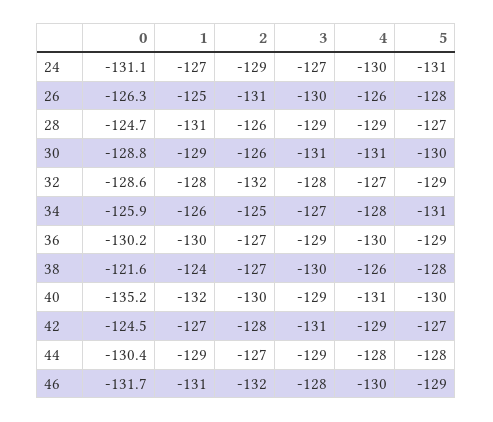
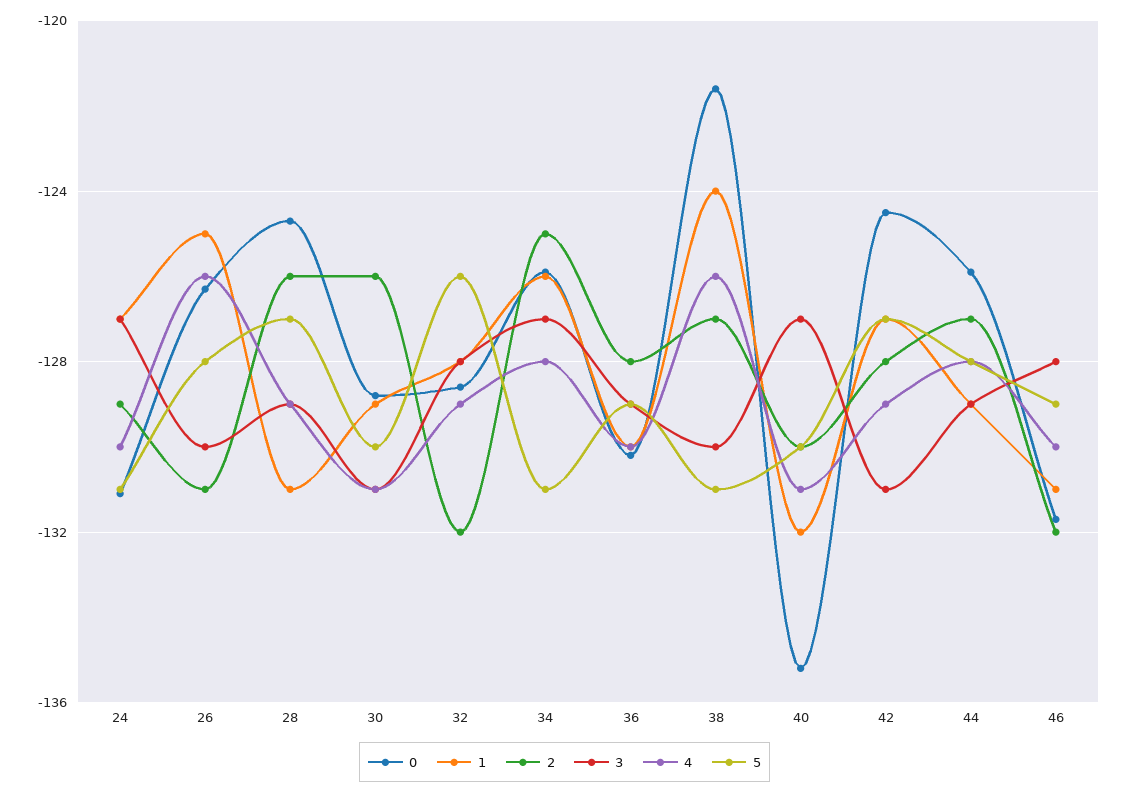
  {
    "0": {
      "24": -131.1,
      "26": -126.3,
      "28": -124.7,
      "30": -128.8,
      "32": -128.6,
      "34": -125.9,
      "36": -130.2,
      "38": -121.6,
      "40": -135.2,
      "42": -124.5,
-     "44": -130.4,
+     "44": -126,
      "46": -131.7
    },
    "1": {
      "24": -127,
      "26": -125,
      "28": -131,
      "30": -129,
      "32": -128,
      "34": -126,
      "36": -130,
      "38": -124,
      "40": -132,
      "42": -127,
      "44": -129,
      "46": -131
    },
    "2": {
      "24": -129,
      "26": -131,
      "28": -126,
      "30": -126,
      "32": -132,
      "34": -125,
-     "36": -127,
+     "36": -128,
      "38": -127,
      "40": -130,
      "42": -128,
      "44": -127,
      "46": -132
    },
    "3": {
      "24": -127,
      "26": -130,
      "28": -129,
      "30": -131,
      "32": -128,
      "34": -127,
      "36": -129,
      "38": -130,
-     "40": -129,
+     "40": -127,
      "42": -131,
      "44": -129,
      "46": -128
    },
    "4": {
      "24": -130,
      "26": -126,
      "28": -129,
      "30": -131,
-     "32": -127,
+     "32": -129,
      "34": -128,
      "36": -130,
      "38": -126,
      "40": -131,
      "42": -129,
      "44": -128,
      "46": -130
    },
    "5": {
      "24": -131,
      "26": -128,
      "28": -127,
      "30": -130,
-     "32": -129,
+     "32": -126,
      "34": -131,
      "36": -129,
-     "38": -128,
+     "38": -131,
      "40": -130,
      "42": -127,
      "44": -128,
      "46": -129
    }
  }

